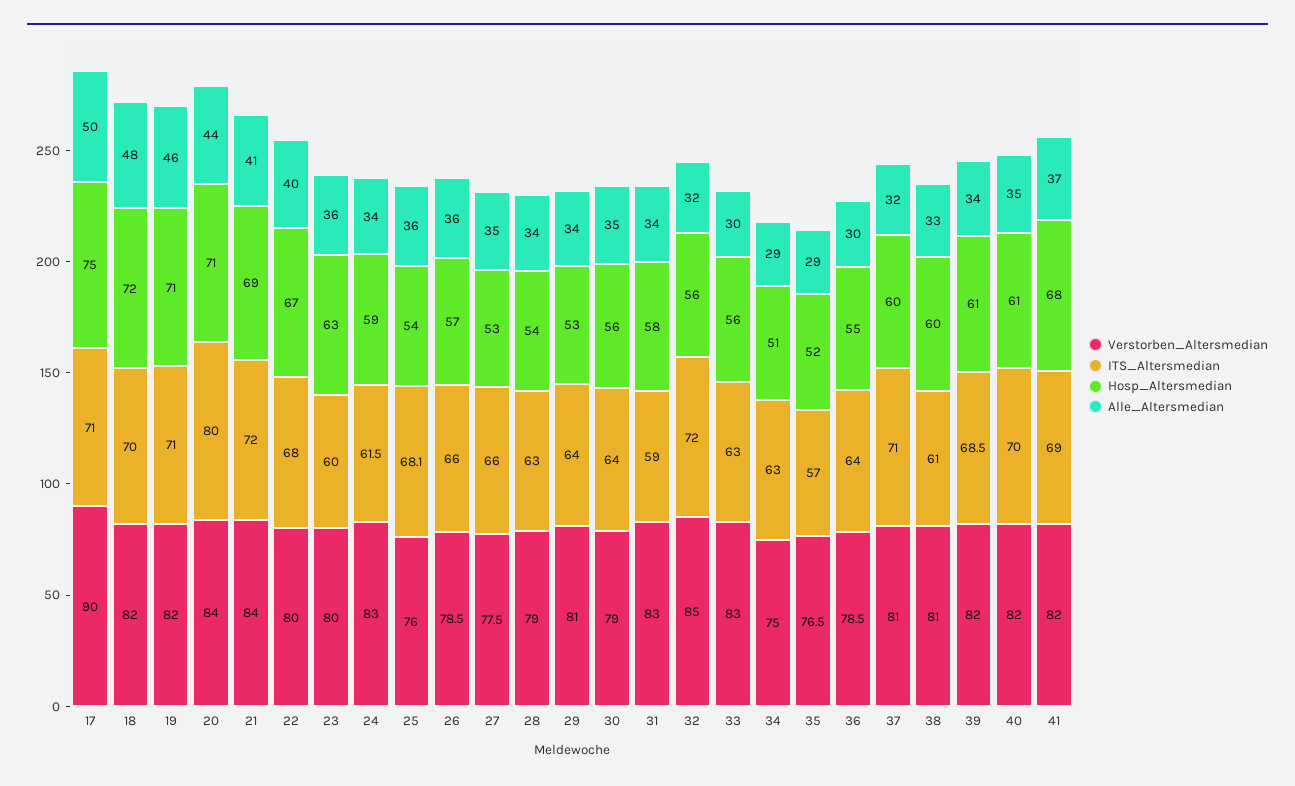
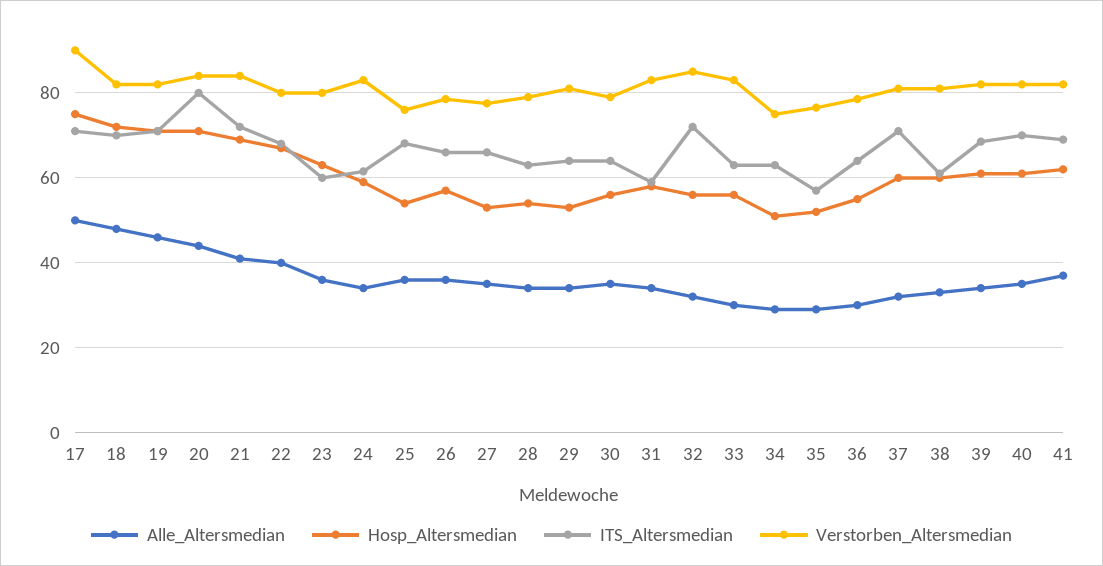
  {
    "Verstorben_Altersmedian": {
      "17": 90,
      "18": 82,
      "19": 82,
      "20": 84,
      "21": 84,
      "22": 80,
      "23": 80,
      "24": 83,
      "25": 76,
      "26": 78.5,
      "27": 77.5,
      "28": 79,
      "29": 81,
      "30": 79,
      "31": 83,
      "32": 85,
      "33": 83,
      "34": 75,
      "35": 76.5,
      "36": 78.5,
      "37": 81,
      "38": 81,
      "39": 82,
      "40": 82,
      "41": 82
    },
    "ITS_Altersmedian": {
      "17": 71,
      "18": 70,
      "19": 71,
      "20": 80,
      "21": 72,
      "22": 68,
      "23": 60,
      "24": 61.5,
      "25": 68.1,
      "26": 66,
      "27": 66,
      "28": 63,
      "29": 64,
      "30": 64,
      "31": 59,
      "32": 72,
      "33": 63,
      "34": 63,
      "35": 57,
      "36": 64,
      "37": 71,
      "38": 61,
      "39": 68.5,
      "40": 70,
      "41": 69
    },
    "Hosp_Altersmedian": {
      "17": 75,
      "18": 72,
      "19": 71,
      "20": 71,
      "21": 69,
      "22": 67,
      "23": 63,
      "24": 59,
      "25": 54,
      "26": 57,
      "27": 53,
      "28": 54,
      "29": 53,
      "30": 56,
      "31": 58,
      "32": 56,
      "33": 56,
      "34": 51,
      "35": 52,
      "36": 55,
      "37": 60,
      "38": 60,
      "39": 61,
      "40": 61,
-     "41": 68
+     "41": 62
    },
    "Alle_Altersmedian": {
      "17": 50,
      "18": 48,
      "19": 46,
      "20": 44,
      "21": 41,
      "22": 40,
      "23": 36,
      "24": 34,
      "25": 36,
      "26": 36,
      "27": 35,
      "28": 34,
      "29": 34,
      "30": 35,
      "31": 34,
      "32": 32,
      "33": 30,
      "34": 29,
      "35": 29,
      "36": 30,
      "37": 32,
      "38": 33,
      "39": 34,
      "40": 35,
      "41": 37
    }
  }

